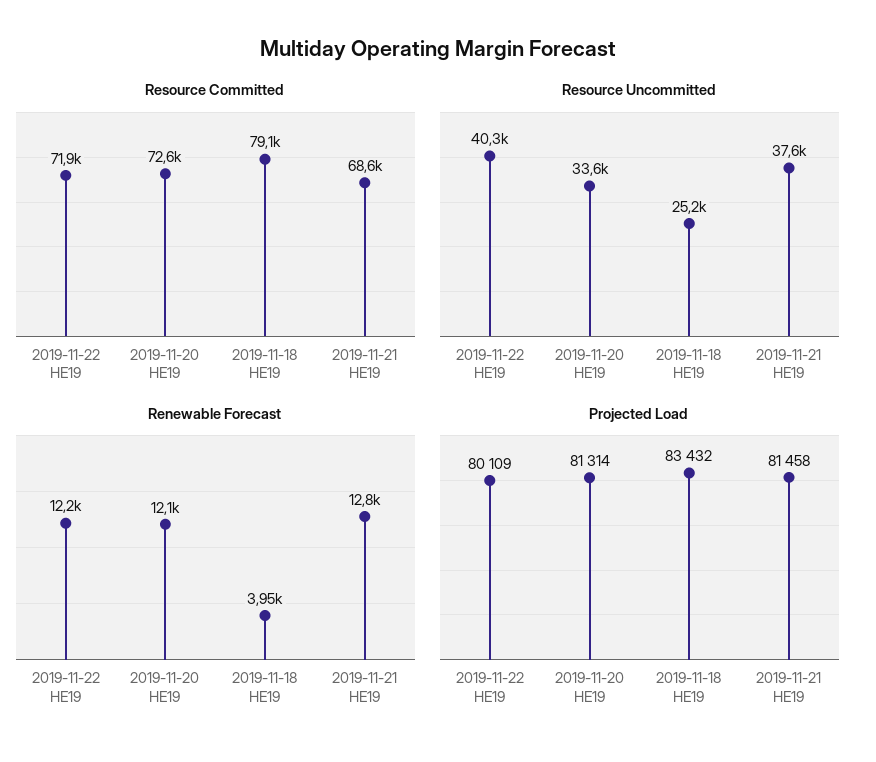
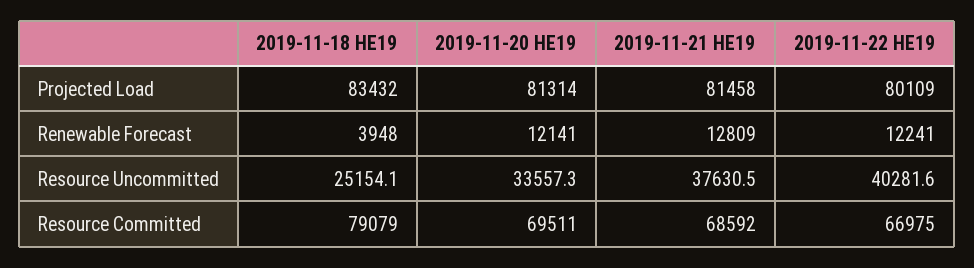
  {
    "Resource Committed": {
-     "2019-11-22 HE19": 71900,
+     "2019-11-22 HE19": 66975,
-     "2019-11-20 HE19": 72600,
+     "2019-11-20 HE19": 69511,
      "2019-11-18 HE19": 79079,
      "2019-11-21 HE19": 68592
    },
    "Resource Uncommitted": {
      "2019-11-22 HE19": 40281.6,
      "2019-11-20 HE19": 33557.3,
      "2019-11-18 HE19": 25154.1,
      "2019-11-21 HE19": 37630.5
    },
    "Renewable Forecast": {
      "2019-11-22 HE19": 12241,
      "2019-11-20 HE19": 12141,
      "2019-11-18 HE19": 3948,
      "2019-11-21 HE19": 12809
    },
    "Projected Load": {
      "2019-11-22 HE19": 80109,
      "2019-11-20 HE19": 81314,
      "2019-11-18 HE19": 83432,
      "2019-11-21 HE19": 81458
    }
  }

